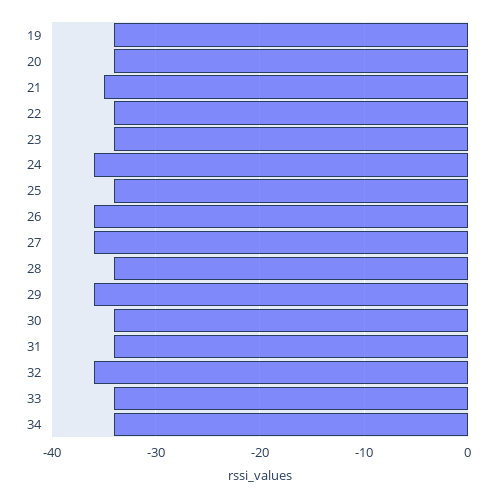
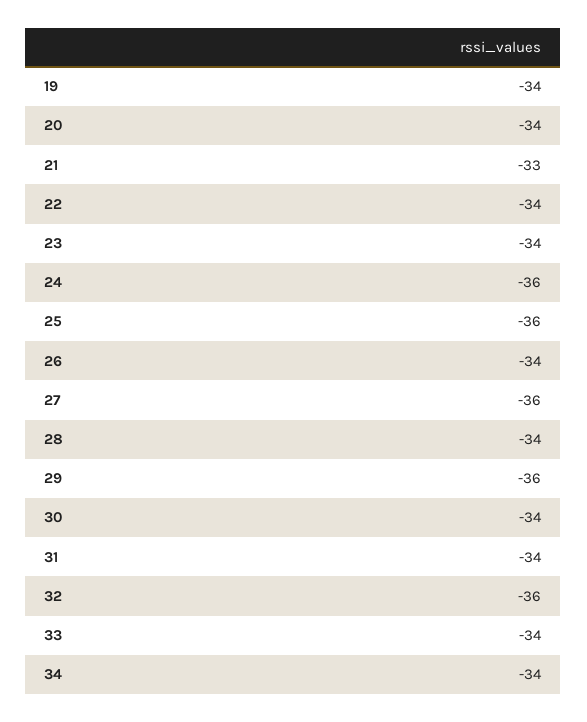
  {
    "19": -34,
    "20": -34,
-   "21": -35,
+   "21": -33,
    "22": -34,
    "23": -34,
    "24": -36,
-   "25": -34,
+   "25": -36,
-   "26": -36,
+   "26": -34,
    "27": -36,
    "28": -34,
    "29": -36,
    "30": -34,
    "31": -34,
    "32": -36,
    "33": -34,
    "34": -34
  }

